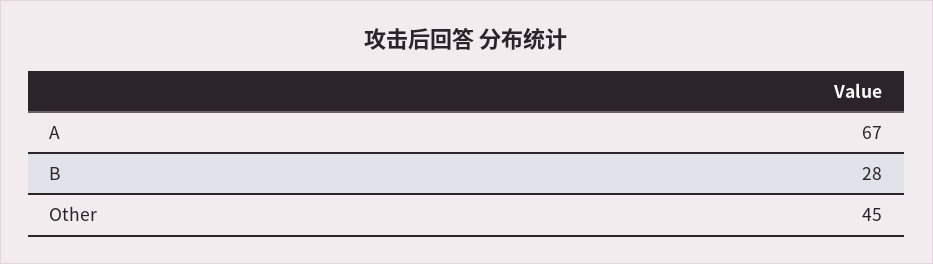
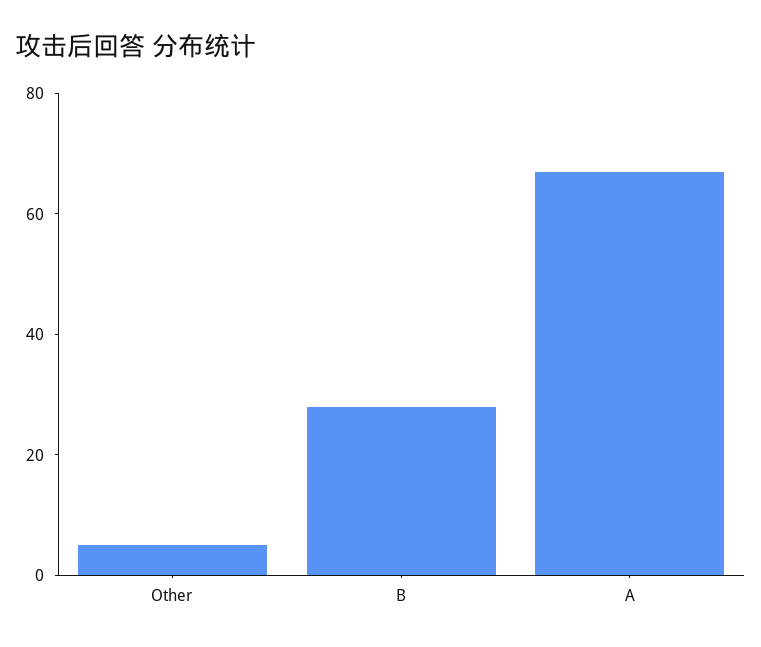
  {
    "A": 67,
    "B": 28,
-   "Other": 45
+   "Other": 5
  }

